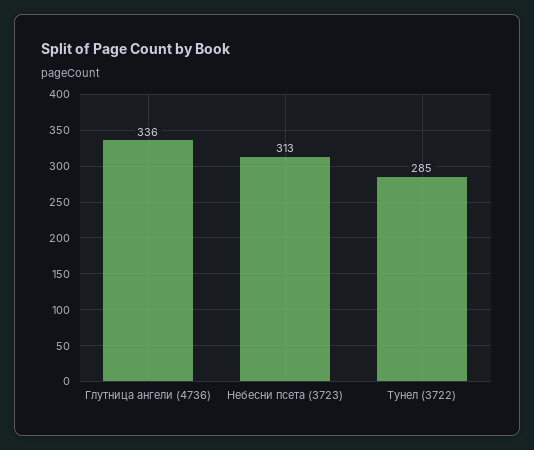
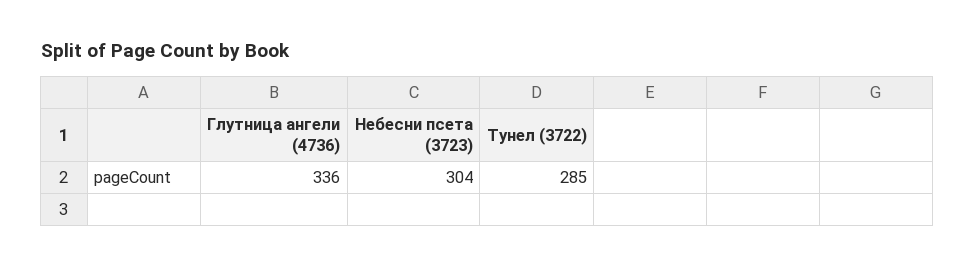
  {
    "Глутница ангели (4736)": 336,
-   "Небесни псета (3723)": 313,
+   "Небесни псета (3723)": 304,
    "Тунел (3722)": 285
  }

